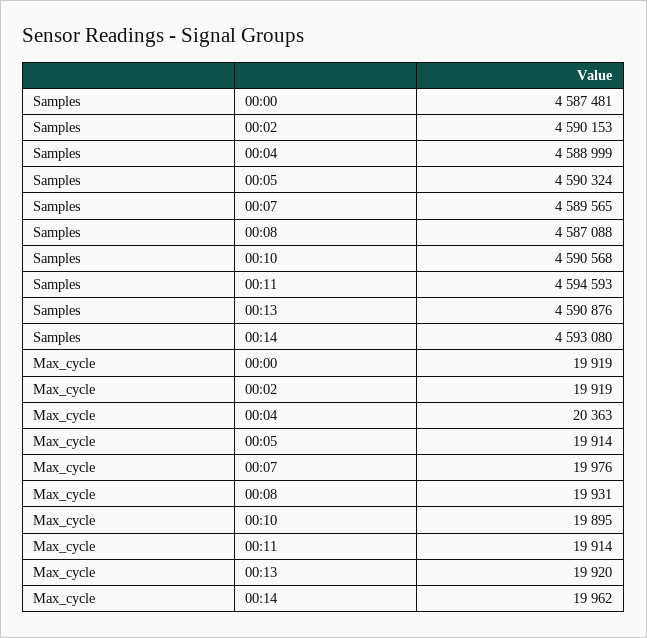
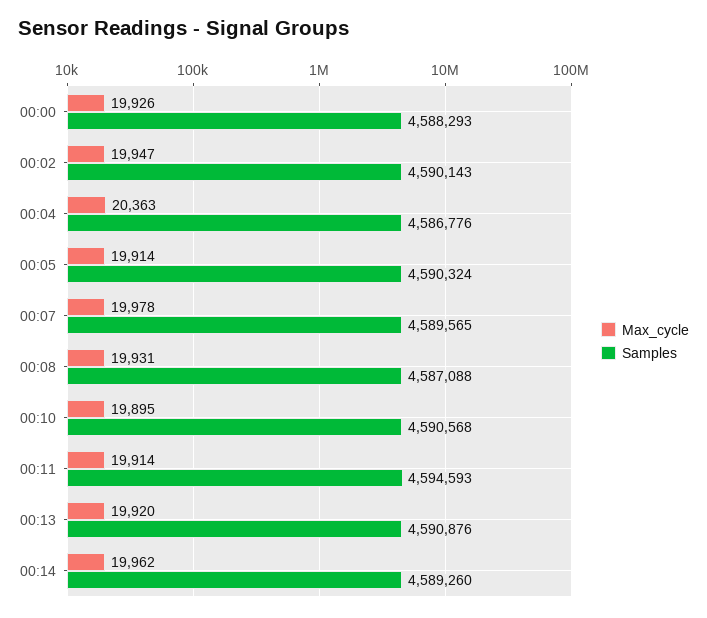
  {
    "Samples": {
-     "00:00": 4587481,
+     "00:00": 4588293,
-     "00:02": 4590153,
+     "00:02": 4590143,
-     "00:04": 4588999,
+     "00:04": 4586776,
      "00:05": 4590324,
      "00:07": 4589565,
      "00:08": 4587088,
      "00:10": 4590568,
      "00:11": 4594593,
      "00:13": 4590876,
-     "00:14": 4593080
+     "00:14": 4589260
    },
    "Max_cycle": {
-     "00:00": 19919,
+     "00:00": 19926,
-     "00:02": 19919,
+     "00:02": 19947,
      "00:04": 20363,
      "00:05": 19914,
-     "00:07": 19976,
+     "00:07": 19978,
      "00:08": 19931,
      "00:10": 19895,
      "00:11": 19914,
      "00:13": 19920,
      "00:14": 19962
    }
  }

